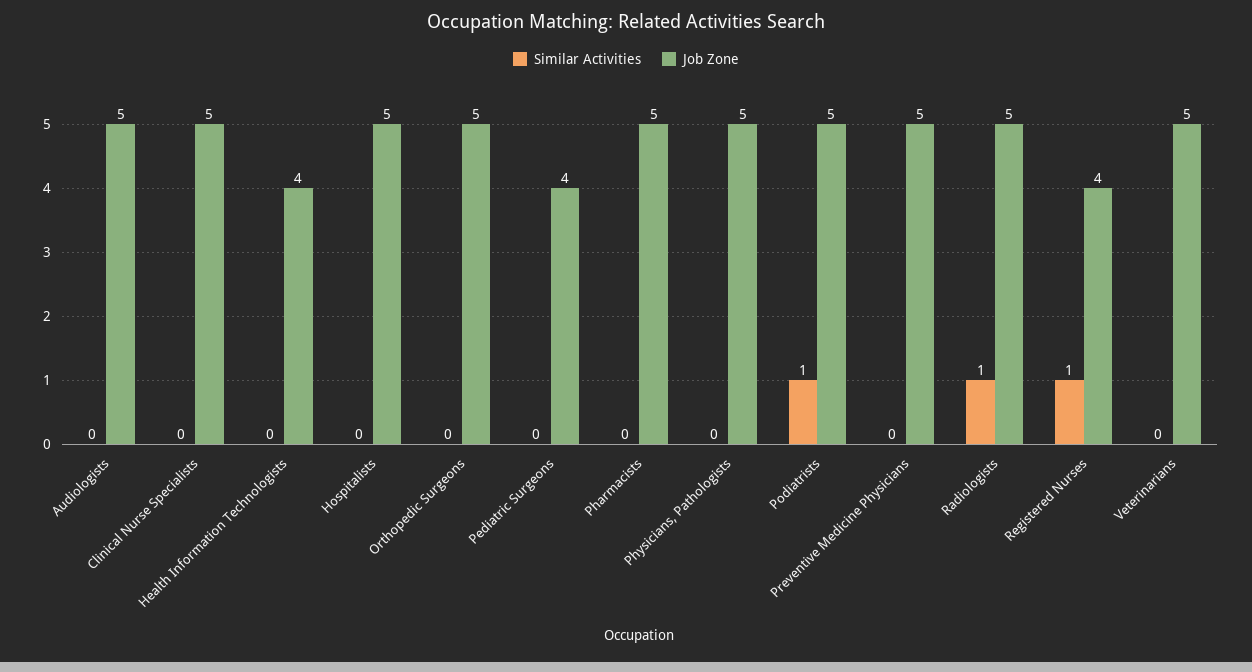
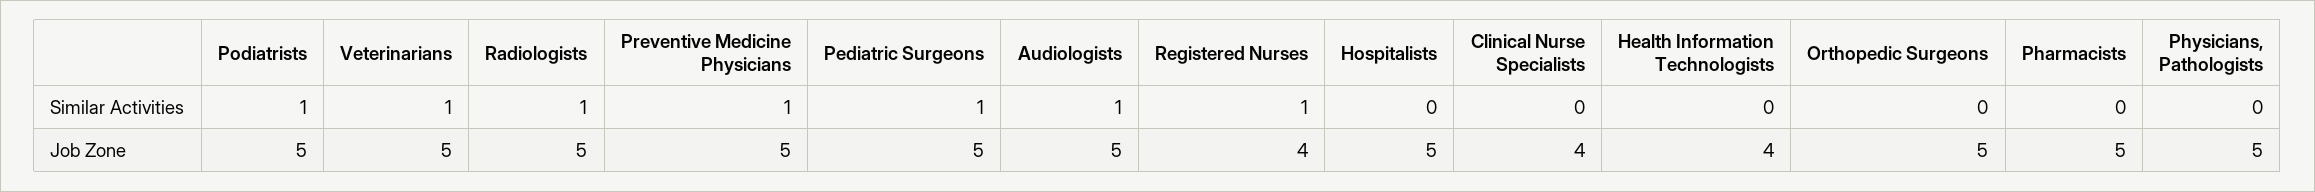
  {
    "Similar Activities": {
-     "Audiologists": 0,
+     "Audiologists": 1,
      "Clinical Nurse Specialists": 0,
      "Health Information Technologists": 0,
      "Hospitalists": 0,
      "Orthopedic Surgeons": 0,
-     "Pediatric Surgeons": 0,
+     "Pediatric Surgeons": 1,
      "Pharmacists": 0,
      "Physicians, Pathologists": 0,
      "Podiatrists": 1,
-     "Preventive Medicine Physicians": 0,
+     "Preventive Medicine Physicians": 1,
      "Radiologists": 1,
      "Registered Nurses": 1,
-     "Veterinarians": 0
+     "Veterinarians": 1
    },
    "Job Zone": {
      "Audiologists": 5,
-     "Clinical Nurse Specialists": 5,
+     "Clinical Nurse Specialists": 4,
      "Health Information Technologists": 4,
      "Hospitalists": 5,
      "Orthopedic Surgeons": 5,
-     "Pediatric Surgeons": 4,
+     "Pediatric Surgeons": 5,
      "Pharmacists": 5,
      "Physicians, Pathologists": 5,
      "Podiatrists": 5,
      "Preventive Medicine Physicians": 5,
      "Radiologists": 5,
      "Registered Nurses": 4,
      "Veterinarians": 5
    }
  }

